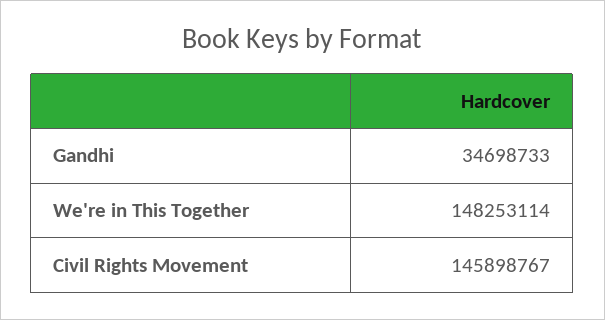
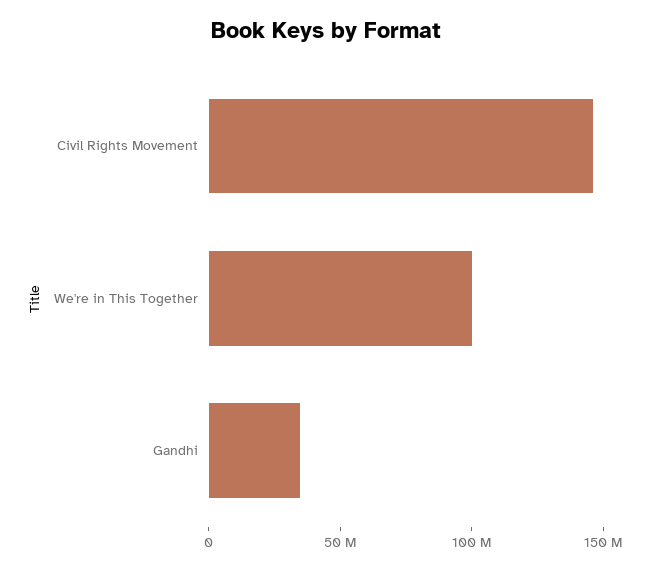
  {
    "Gandhi": 34698733,
-   "We're in This Together": 148253114,
+   "We're in This Together": 100000000,
    "Civil Rights Movement": 145898767
  }

